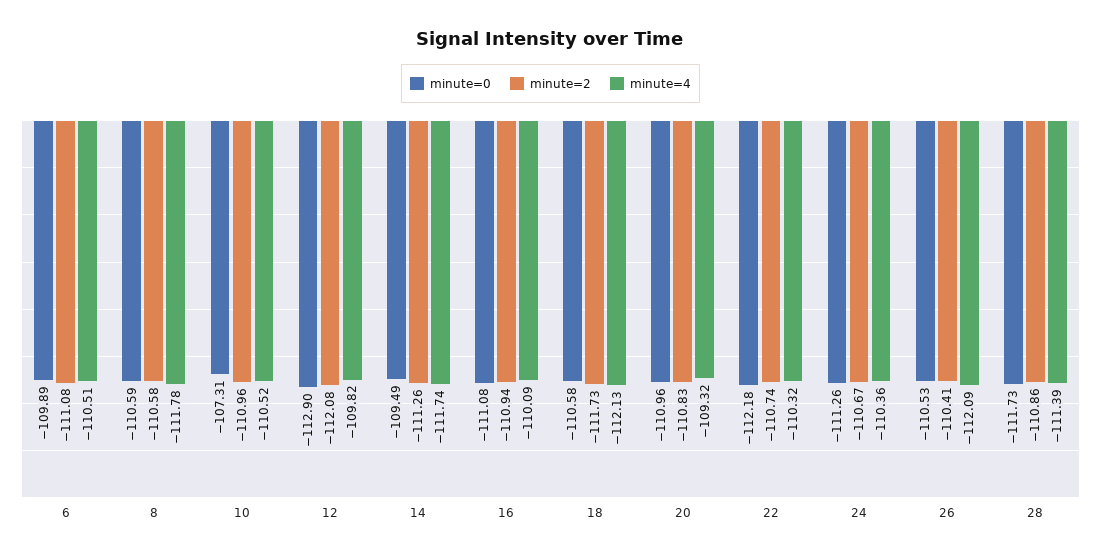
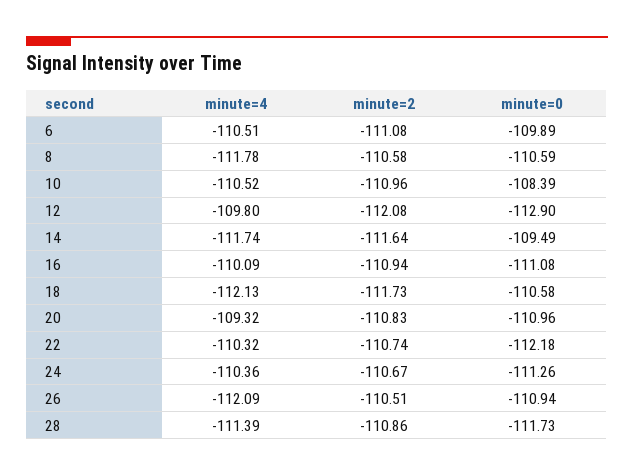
  {
    "minute=0": {
      "6": -109.89,
      "8": -110.59,
-     "10": -107.31,
+     "10": -108.39,
      "12": -112.9,
      "14": -109.49,
      "16": -111.08,
      "18": -110.58,
      "20": -110.96,
      "22": -112.18,
      "24": -111.26,
-     "26": -110.53,
+     "26": -110.94,
      "28": -111.73
    },
    "minute=2": {
      "6": -111.08,
      "8": -110.58,
      "10": -110.96,
      "12": -112.08,
-     "14": -111.26,
+     "14": -111.64,
      "16": -110.94,
      "18": -111.73,
      "20": -110.83,
      "22": -110.74,
      "24": -110.67,
-     "26": -110.41,
+     "26": -110.51,
      "28": -110.86
    },
    "minute=4": {
      "6": -110.51,
      "8": -111.78,
      "10": -110.52,
-     "12": -109.82,
+     "12": -109.8,
      "14": -111.74,
      "16": -110.09,
      "18": -112.13,
      "20": -109.32,
      "22": -110.32,
      "24": -110.36,
      "26": -112.09,
      "28": -111.39
    }
  }

